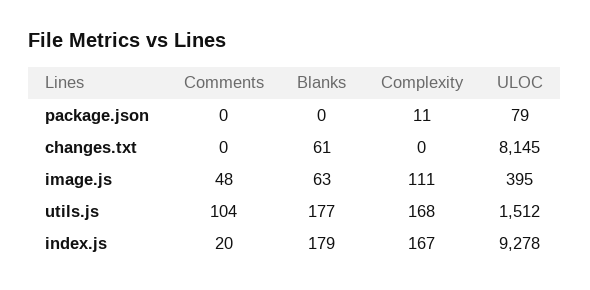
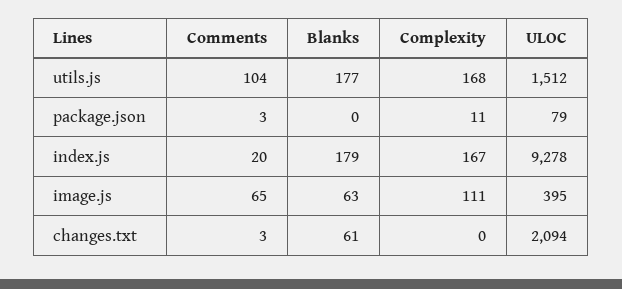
  {
    "Comments": {
-     "package.json": 0,
+     "package.json": 3,
-     "changes.txt": 0,
+     "changes.txt": 3,
-     "image.js": 48,
+     "image.js": 65,
      "utils.js": 104,
      "index.js": 20
    },
    "Blanks": {
      "package.json": 0,
      "changes.txt": 61,
      "image.js": 63,
      "utils.js": 177,
      "index.js": 179
    },
    "Complexity": {
      "package.json": 11,
      "changes.txt": 0,
      "image.js": 111,
      "utils.js": 168,
      "index.js": 167
    },
    "ULOC": {
      "package.json": 79,
-     "changes.txt": 8145,
+     "changes.txt": 2094,
      "image.js": 395,
      "utils.js": 1512,
      "index.js": 9278
    }
  }

